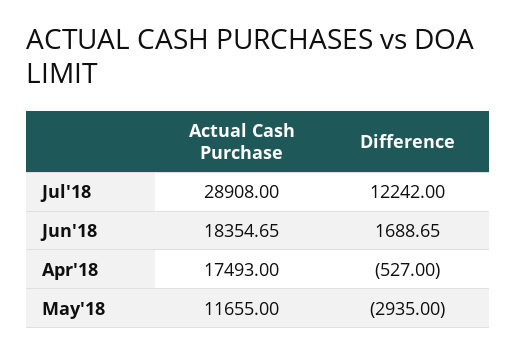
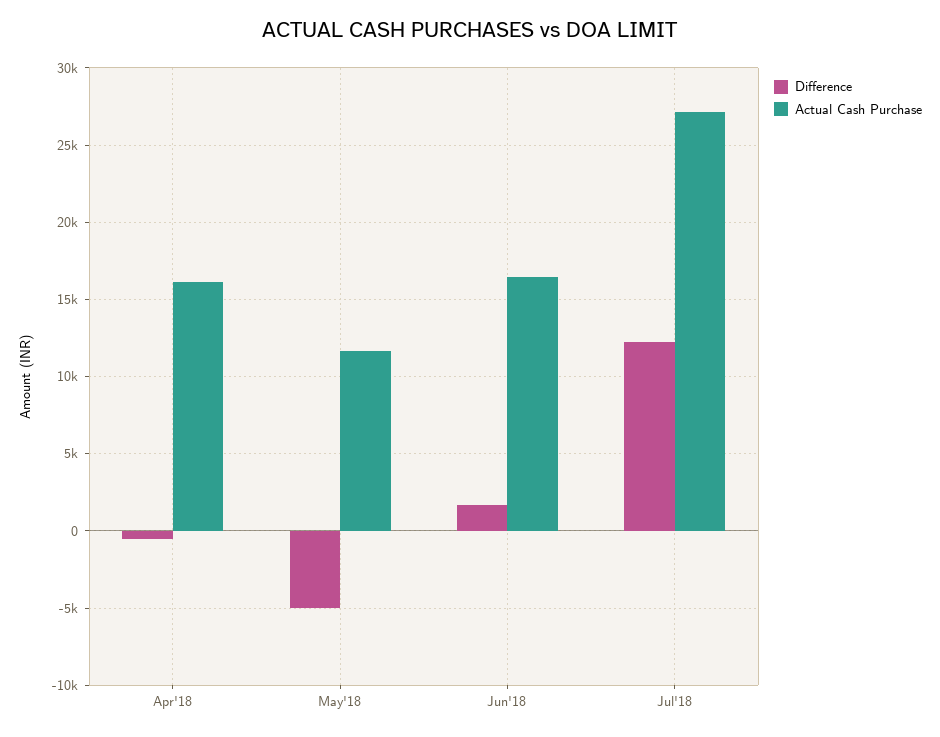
  {
    "Actual Cash Purchase": {
-     "Jul'18": 28908,
+     "Jul'18": 27000,
-     "Jun'18": 18354.65,
+     "Jun'18": 16500,
-     "Apr'18": 17493,
+     "Apr'18": 16000,
      "May'18": 11655
    },
    "Difference": {
      "Jul'18": 12242,
      "Jun'18": 1688.65,
      "Apr'18": -527,
-     "May'18": -2935
+     "May'18": -5000
    }
  }

